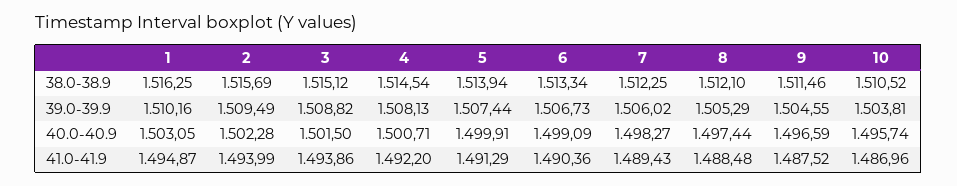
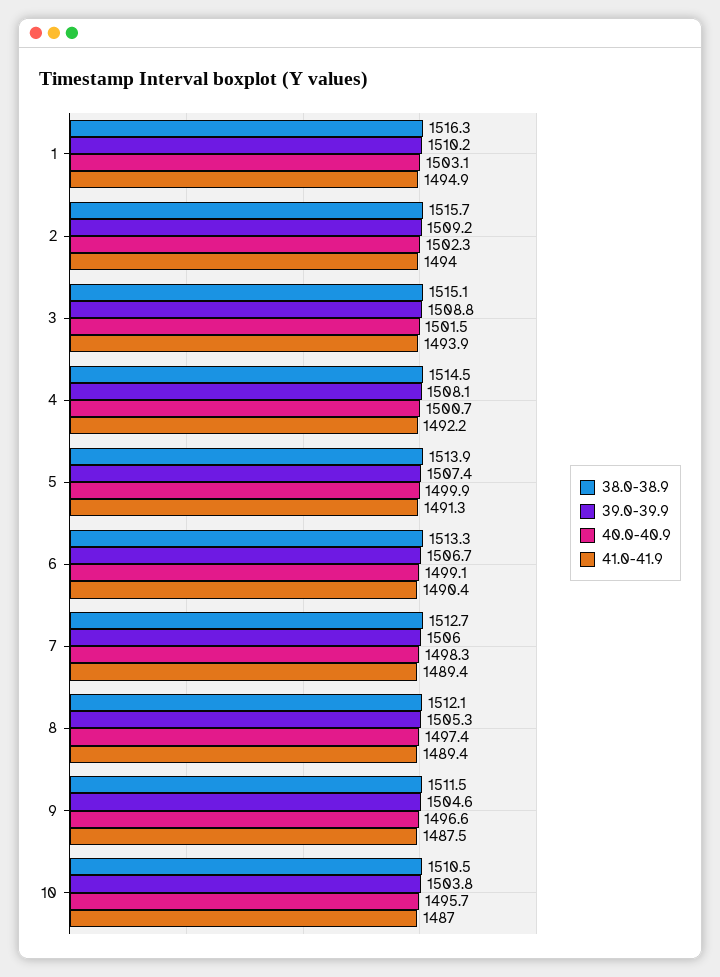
  {
    "38.0-38.9": {
      "1": 1516.25,
      "2": 1515.69,
      "3": 1515.12,
      "4": 1514.54,
      "5": 1513.94,
      "6": 1513.34,
-     "7": 1512.25,
+     "7": 1512.7,
      "8": 1512.1,
      "9": 1511.46,
      "10": 1510.52
    },
    "39.0-39.9": {
      "1": 1510.16,
-     "2": 1509.49,
+     "2": 1509.2,
      "3": 1508.82,
      "4": 1508.13,
      "5": 1507.44,
      "6": 1506.73,
      "7": 1506.02,
      "8": 1505.29,
      "9": 1504.55,
      "10": 1503.81
    },
    "40.0-40.9": {
      "1": 1503.05,
      "2": 1502.28,
      "3": 1501.5,
      "4": 1500.71,
      "5": 1499.91,
      "6": 1499.09,
      "7": 1498.27,
      "8": 1497.44,
      "9": 1496.59,
      "10": 1495.74
    },
    "41.0-41.9": {
      "1": 1494.87,
      "2": 1493.99,
      "3": 1493.86,
      "4": 1492.2,
      "5": 1491.29,
      "6": 1490.36,
      "7": 1489.43,
-     "8": 1488.48,
+     "8": 1489.4,
      "9": 1487.52,
      "10": 1486.96
    }
  }

